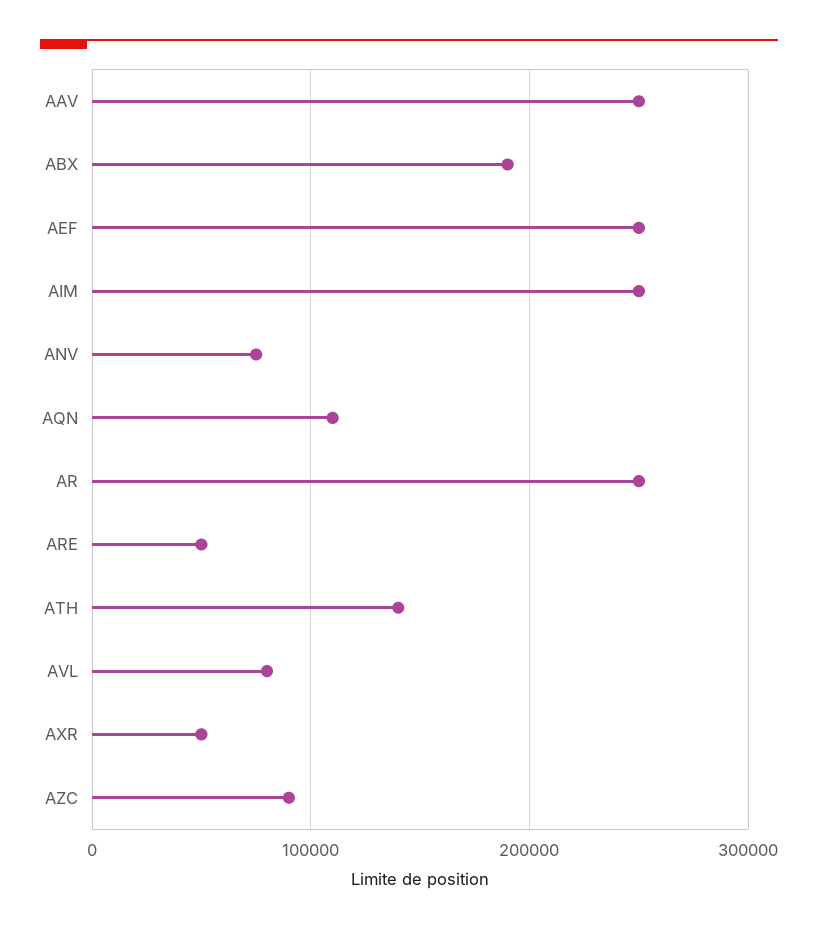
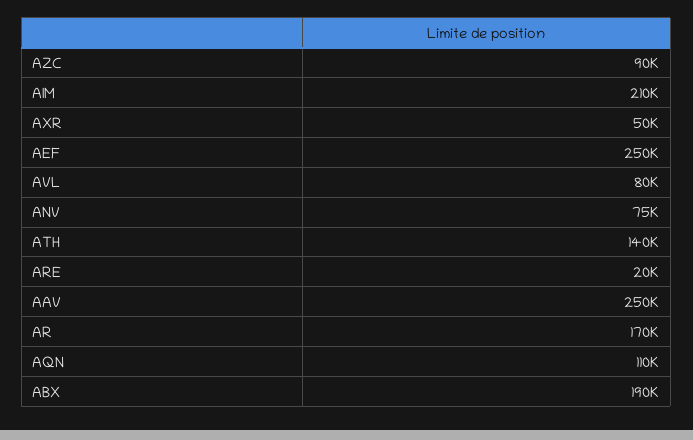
  {
    "AAV": 250000,
    "ABX": 190000,
    "AEF": 250000,
-   "AIM": 250000,
+   "AIM": 210000,
    "ANV": 75000,
    "AQN": 110000,
-   "AR": 250000,
+   "AR": 170000,
-   "ARE": 50000,
+   "ARE": 20000,
    "ATH": 140000,
    "AVL": 80000,
    "AXR": 50000,
    "AZC": 90000
  }

